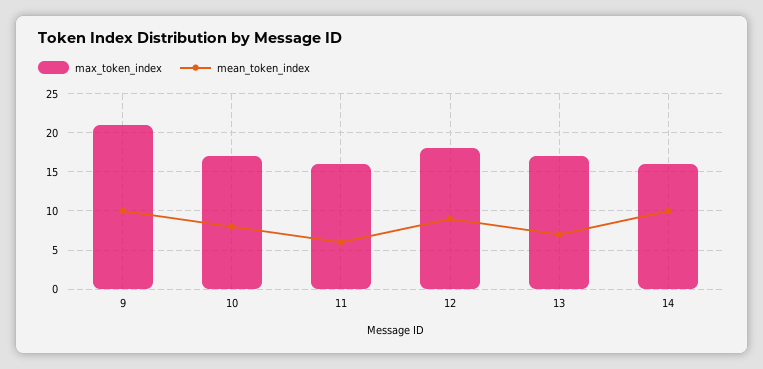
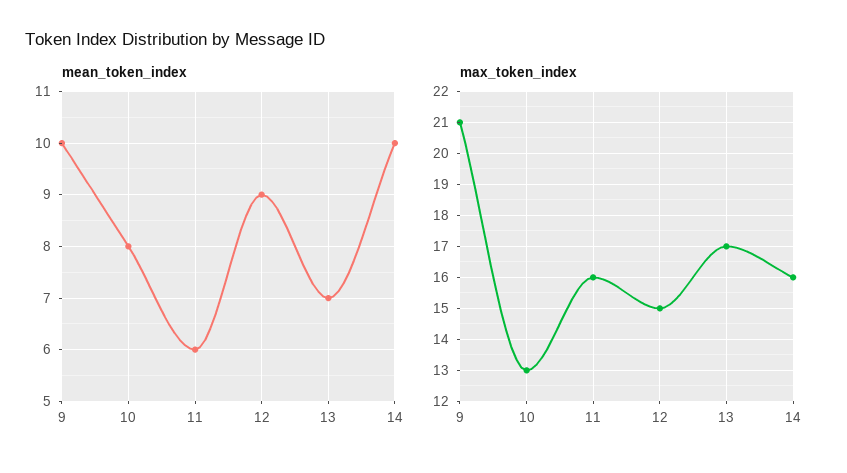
  {
    "max_token_index": {
      "9": 21,
-     "10": 17,
+     "10": 13,
      "11": 16,
-     "12": 18,
+     "12": 15,
      "13": 17,
      "14": 16
    },
    "mean_token_index": {
      "9": 10,
      "10": 8,
      "11": 6,
      "12": 9,
      "13": 7,
      "14": 10
    }
  }

